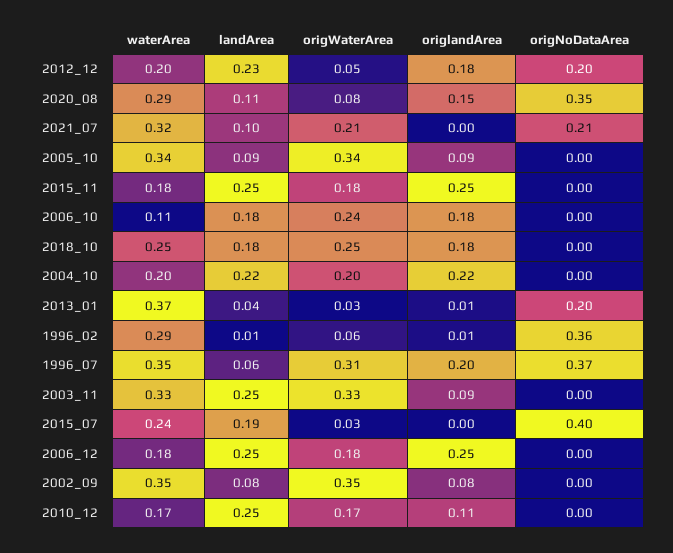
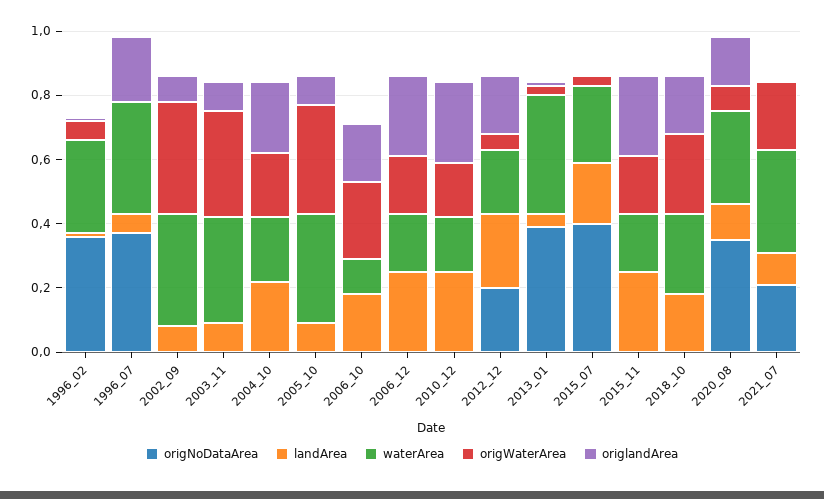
  {
    "waterArea": {
      "2012_12": 0.2,
      "2020_08": 0.29,
      "2021_07": 0.32,
      "2005_10": 0.34,
      "2015_11": 0.18,
      "2006_10": 0.11,
      "2018_10": 0.25,
      "2004_10": 0.2,
      "2013_01": 0.37,
      "1996_02": 0.29,
      "1996_07": 0.35,
      "2003_11": 0.33,
      "2015_07": 0.24,
      "2006_12": 0.18,
      "2002_09": 0.35,
      "2010_12": 0.17
    },
    "landArea": {
      "2012_12": 0.23,
      "2020_08": 0.11,
      "2021_07": 0.1,
      "2005_10": 0.09,
      "2015_11": 0.25,
      "2006_10": 0.18,
      "2018_10": 0.18,
      "2004_10": 0.22,
      "2013_01": 0.04,
      "1996_02": 0.01,
      "1996_07": 0.06,
-     "2003_11": 0.25,
+     "2003_11": 0.1,
      "2015_07": 0.19,
      "2006_12": 0.25,
      "2002_09": 0.08,
      "2010_12": 0.25
    },
    "origWaterArea": {
      "2012_12": 0.05,
      "2020_08": 0.08,
      "2021_07": 0.21,
      "2005_10": 0.34,
      "2015_11": 0.18,
      "2006_10": 0.24,
      "2018_10": 0.25,
      "2004_10": 0.2,
      "2013_01": 0.03,
      "1996_02": 0.06,
-     "1996_07": 0.31,
+     "1996_07": 0,
      "2003_11": 0.33,
      "2015_07": 0.03,
      "2006_12": 0.18,
      "2002_09": 0.35,
      "2010_12": 0.17
    },
    "origlandArea": {
      "2012_12": 0.18,
      "2020_08": 0.15,
      "2021_07": 0,
      "2005_10": 0.09,
      "2015_11": 0.25,
      "2006_10": 0.18,
      "2018_10": 0.18,
      "2004_10": 0.22,
      "2013_01": 0.01,
      "1996_02": 0.01,
      "1996_07": 0.2,
      "2003_11": 0.09,
      "2015_07": 0,
      "2006_12": 0.25,
      "2002_09": 0.08,
-     "2010_12": 0.11
+     "2010_12": 0.25
    },
    "origNoDataArea": {
      "2012_12": 0.2,
      "2020_08": 0.35,
      "2021_07": 0.21,
      "2005_10": 0,
      "2015_11": 0,
      "2006_10": 0,
      "2018_10": 0,
      "2004_10": 0,
-     "2013_01": 0.2,
+     "2013_01": 0.4,
      "1996_02": 0.36,
      "1996_07": 0.37,
      "2003_11": 0,
      "2015_07": 0.4,
      "2006_12": 0,
      "2002_09": 0,
      "2010_12": 0
    }
  }

